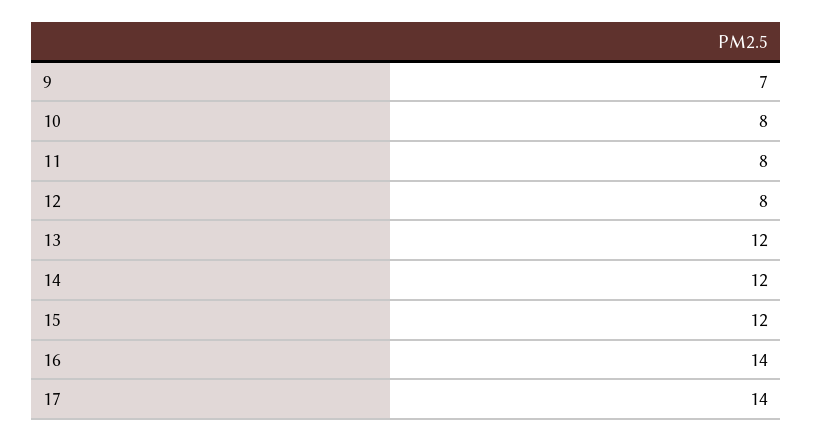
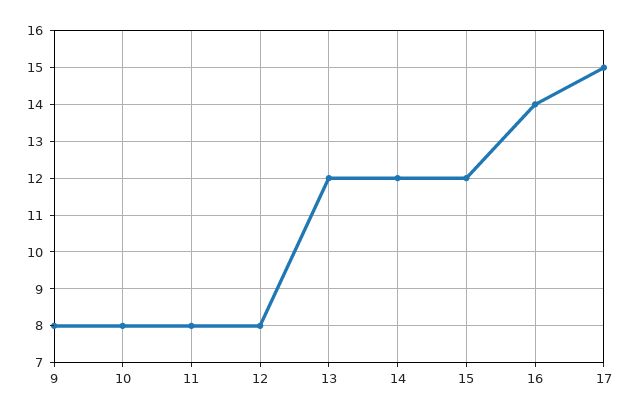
  {
-   "9": 7,
+   "9": 8,
    "10": 8,
    "11": 8,
    "12": 8,
    "13": 12,
    "14": 12,
    "15": 12,
    "16": 14,
-   "17": 14
+   "17": 15
  }

